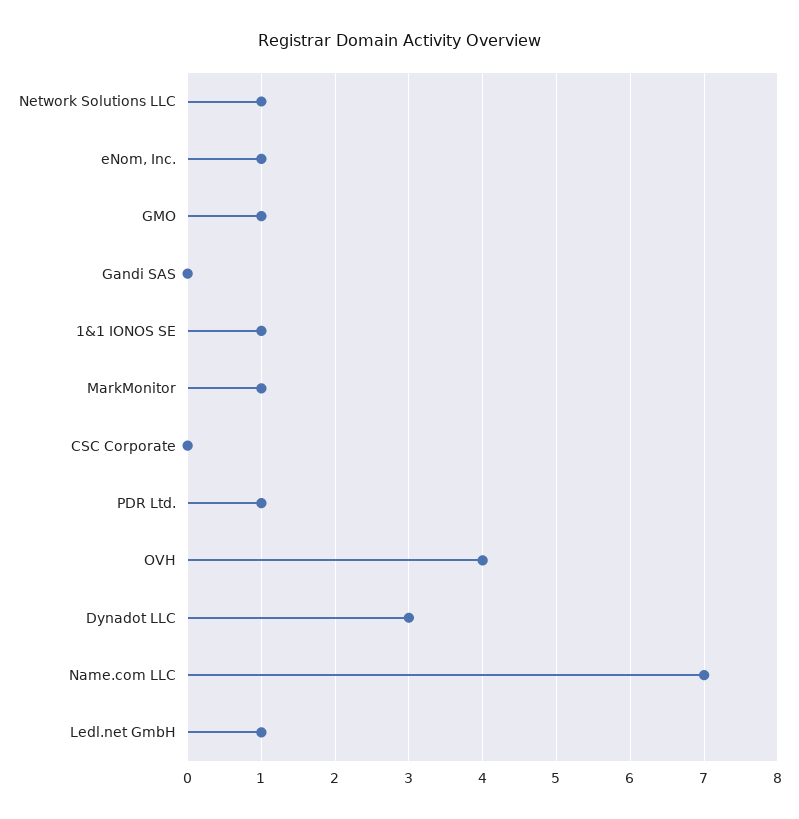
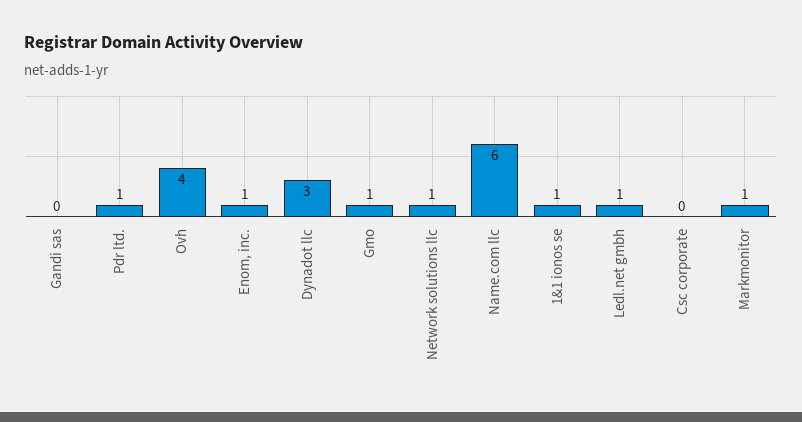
  {
    "Network Solutions LLC": 1,
    "eNom, Inc.": 1,
    "GMO": 1,
    "Gandi SAS": 0,
    "1&1 IONOS SE": 1,
    "MarkMonitor": 1,
    "CSC Corporate": 0,
    "PDR Ltd.": 1,
    "OVH": 4,
    "Dynadot LLC": 3,
-   "Name.com LLC": 7,
+   "Name.com LLC": 6,
    "Ledl.net GmbH": 1
  }

